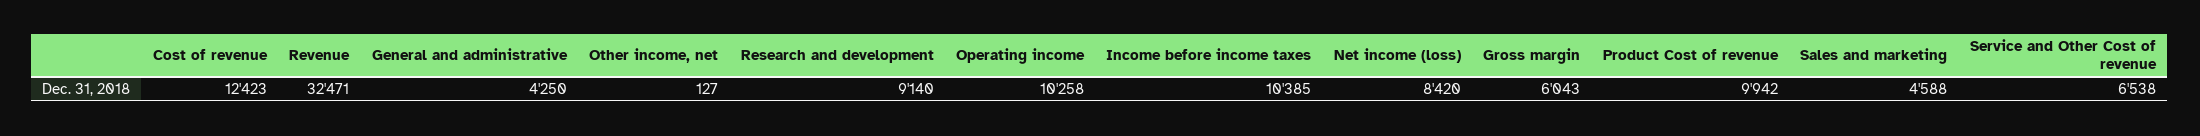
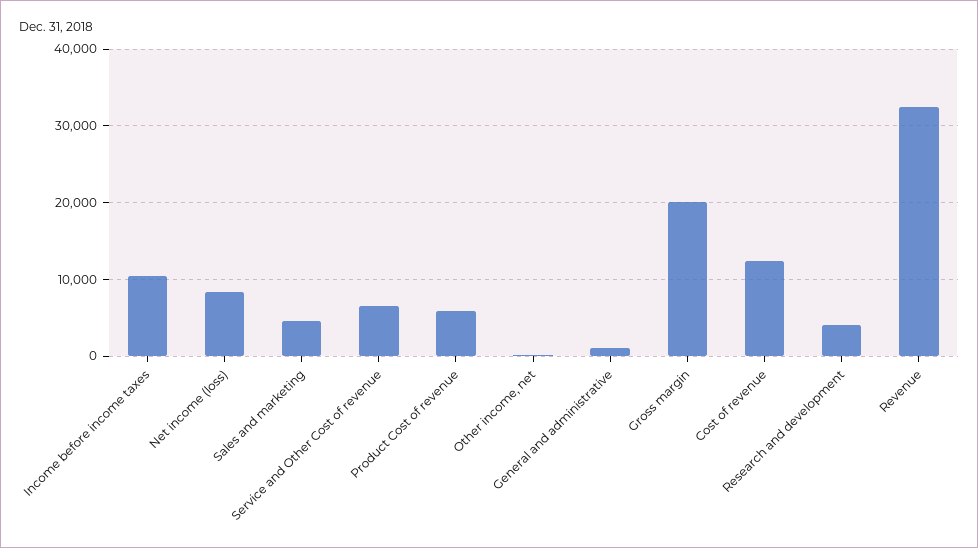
  {
    "Cost of revenue": 12423,
    "Revenue": 32471,
-   "General and administrative": 4250,
+   "General and administrative": 1000,
    "Other income, net": 127,
-   "Research and development": 9140,
+   "Research and development": 4000,
-   "Operating income": 10258,
    "Income before income taxes": 10385,
    "Net income (loss)": 8420,
-   "Gross margin": 6043,
+   "Gross margin": 20000,
-   "Product Cost of revenue": 9942,
+   "Product Cost of revenue": 6000,
    "Sales and marketing": 4588,
    "Service and Other Cost of revenue": 6538
  }

